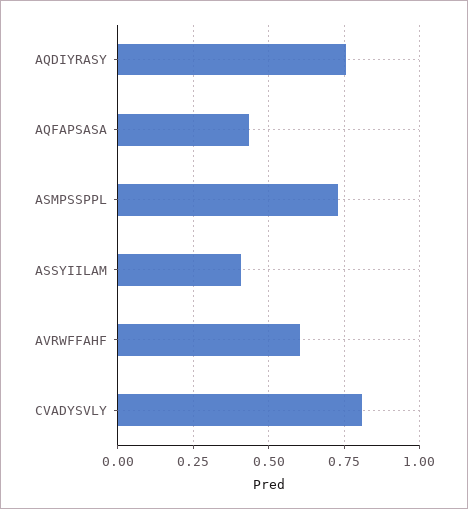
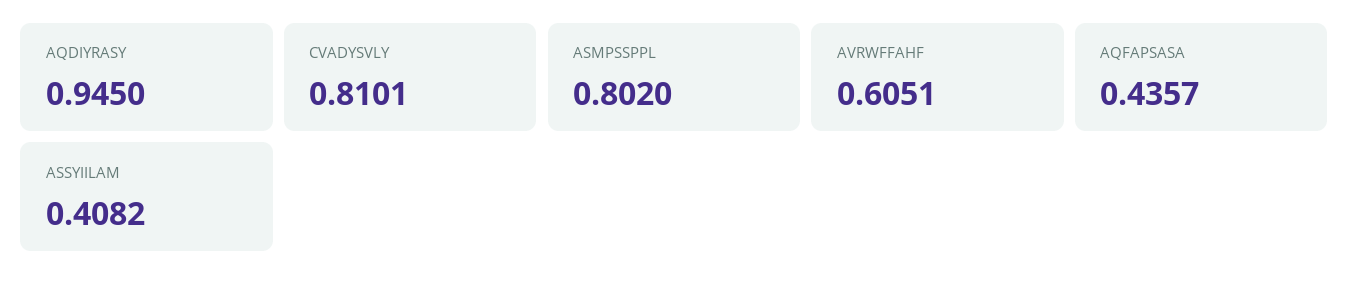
  {
-   "AQDIYRASY": 0.75,
+   "AQDIYRASY": 0.945,
    "AQFAPSASA": 0.4357,
-   "ASMPSSPPL": 0.725,
+   "ASMPSSPPL": 0.802,
    "ASSYIILAM": 0.4082,
    "AVRWFFAHF": 0.6051,
    "CVADYSVLY": 0.8101
  }

